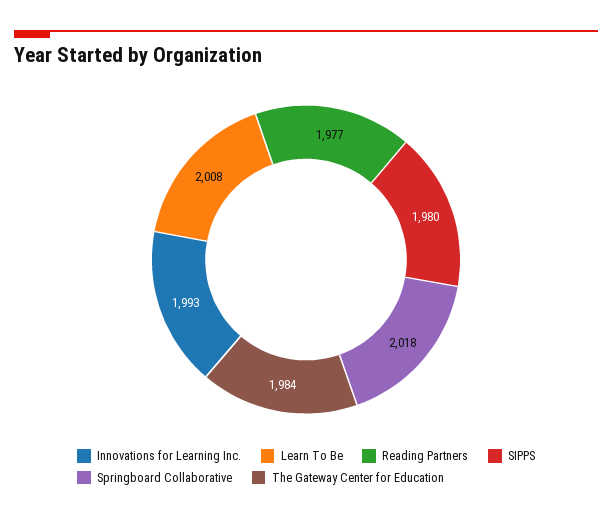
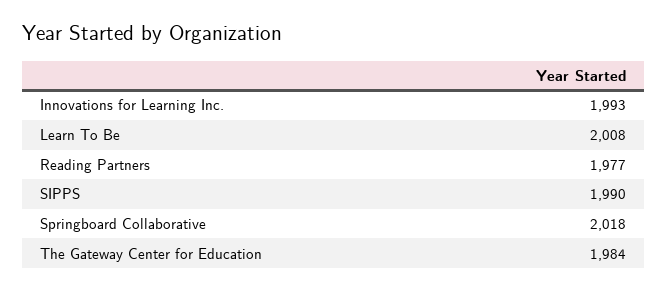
  {
    "Innovations for Learning Inc.": 1993,
    "Learn To Be": 2008,
    "Reading Partners": 1977,
-   "SIPPS": 1980,
+   "SIPPS": 1990,
    "Springboard Collaborative": 2018,
    "The Gateway Center for Education": 1984
  }

